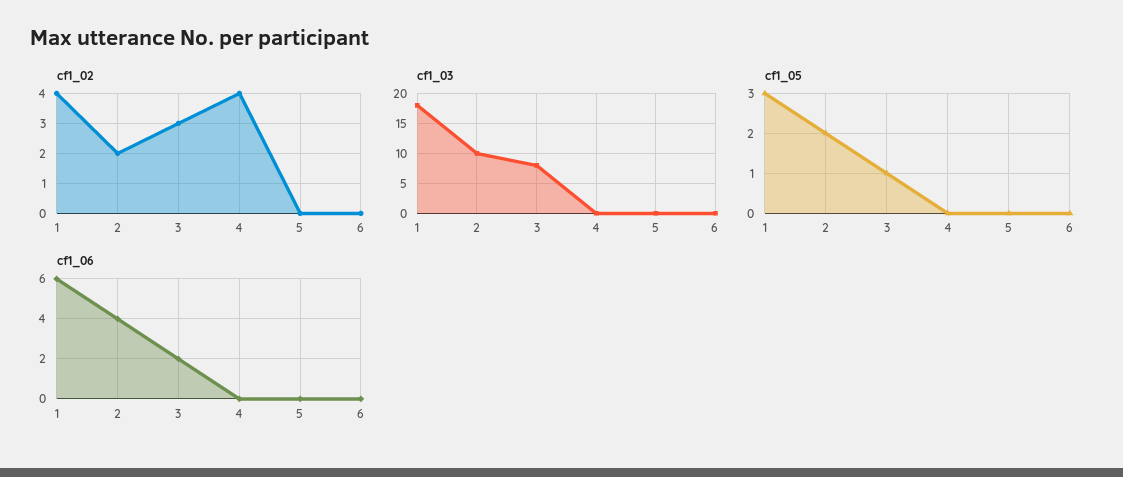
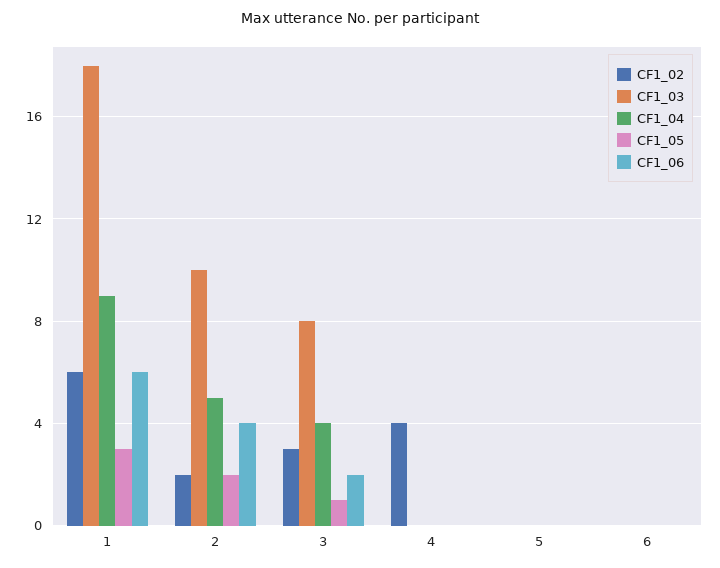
  {
    "cf1_02": {
-     "1": 4,
+     "1": 6,
      "2": 2,
      "3": 3,
      "4": 4,
      "5": 0,
      "6": 0
    },
    "cf1_03": {
      "1": 18,
      "2": 10,
      "3": 8,
      "4": 0,
      "5": 0,
      "6": 0
    },
    "cf1_05": {
      "1": 3,
      "2": 2,
      "3": 1,
      "4": 0,
      "5": 0,
      "6": 0
    },
    "cf1_06": {
      "1": 6,
      "2": 4,
      "3": 2,
      "4": 0,
      "5": 0,
      "6": 0
-   }
+   },
+   "CF1_04": {
+     "1": 9,
+     "2": 5,
+     "3": 4,
+     "4": 0,
+     "5": 0,
+     "6": 0
+   }
  }

